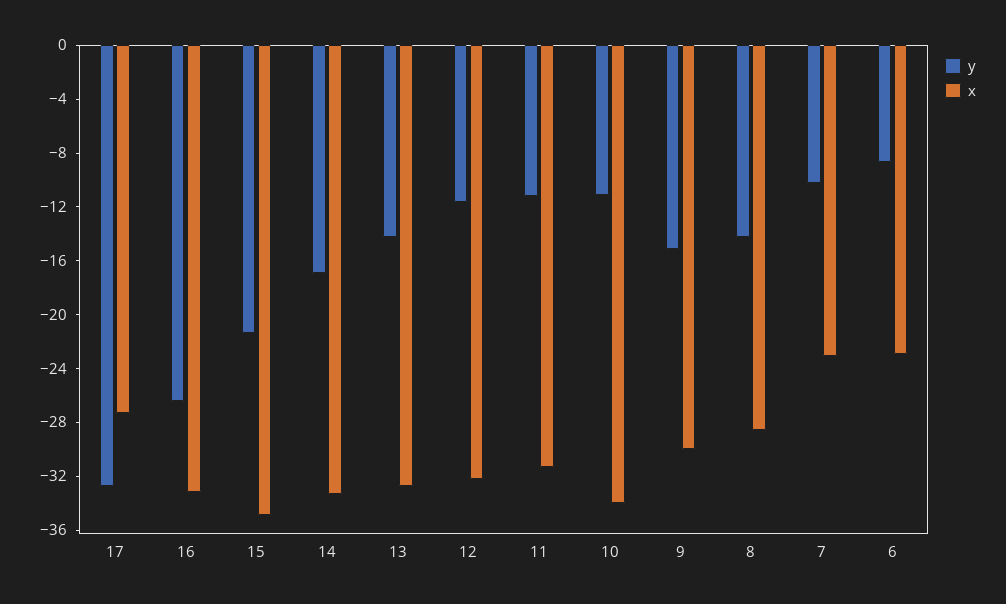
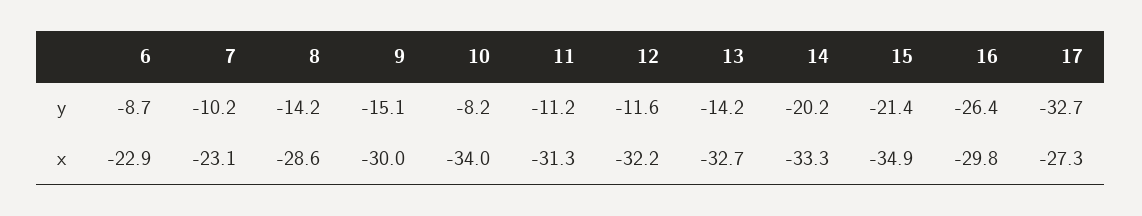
  {
    "y": {
      "17": -32.7,
      "16": -26.4,
      "15": -21.4,
-     "14": -17,
+     "14": -20.2,
      "13": -14.2,
      "12": -11.6,
      "11": -11.2,
-     "10": -11,
+     "10": -8.2,
      "9": -15.1,
      "8": -14.2,
      "7": -10.2,
      "6": -8.7
    },
    "x": {
      "17": -27.3,
-     "16": -33,
+     "16": -29.8,
      "15": -34.9,
      "14": -33.3,
      "13": -32.7,
      "12": -32.2,
      "11": -31.3,
      "10": -34,
      "9": -30,
      "8": -28.6,
      "7": -23.1,
      "6": -22.9
    }
  }

